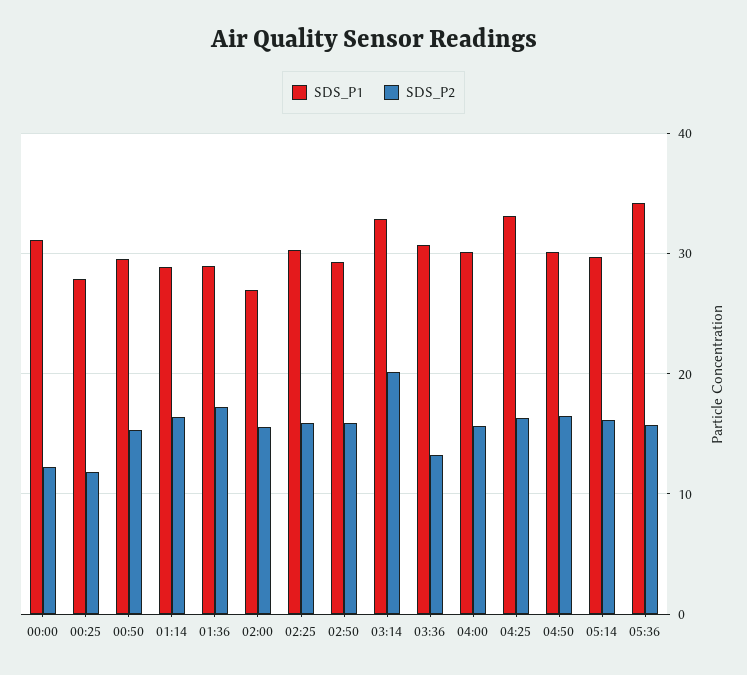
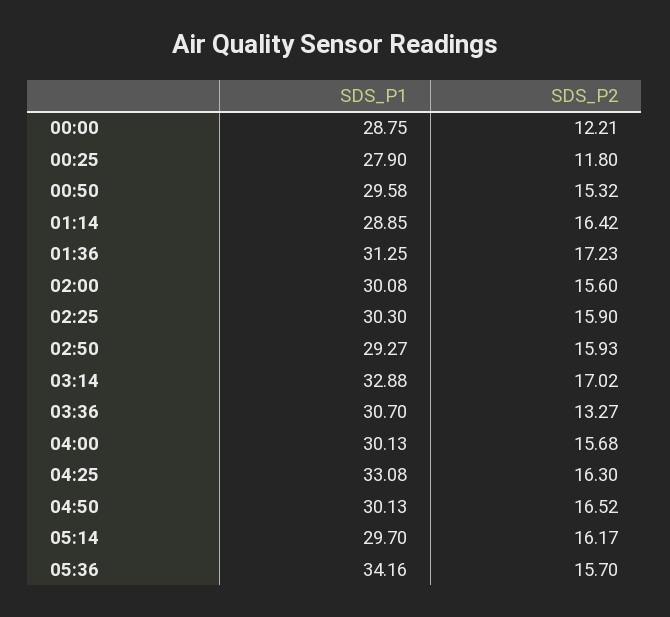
  {
    "SDS_P1": {
-     "00:00": 31,
+     "00:00": 28.75,
      "00:25": 27.9,
      "00:50": 29.58,
      "01:14": 28.85,
-     "01:36": 29,
+     "01:36": 31.25,
-     "02:00": 27,
+     "02:00": 30.08,
      "02:25": 30.3,
      "02:50": 29.27,
      "03:14": 32.88,
      "03:36": 30.7,
      "04:00": 30.13,
      "04:25": 33.08,
      "04:50": 30.13,
      "05:14": 29.7,
      "05:36": 34.16
    },
    "SDS_P2": {
      "00:00": 12.21,
      "00:25": 11.8,
      "00:50": 15.32,
      "01:14": 16.42,
      "01:36": 17.23,
      "02:00": 15.6,
      "02:25": 15.9,
      "02:50": 15.93,
-     "03:14": 20,
+     "03:14": 17.02,
      "03:36": 13.27,
      "04:00": 15.68,
      "04:25": 16.3,
      "04:50": 16.52,
      "05:14": 16.17,
      "05:36": 15.7
    }
  }

